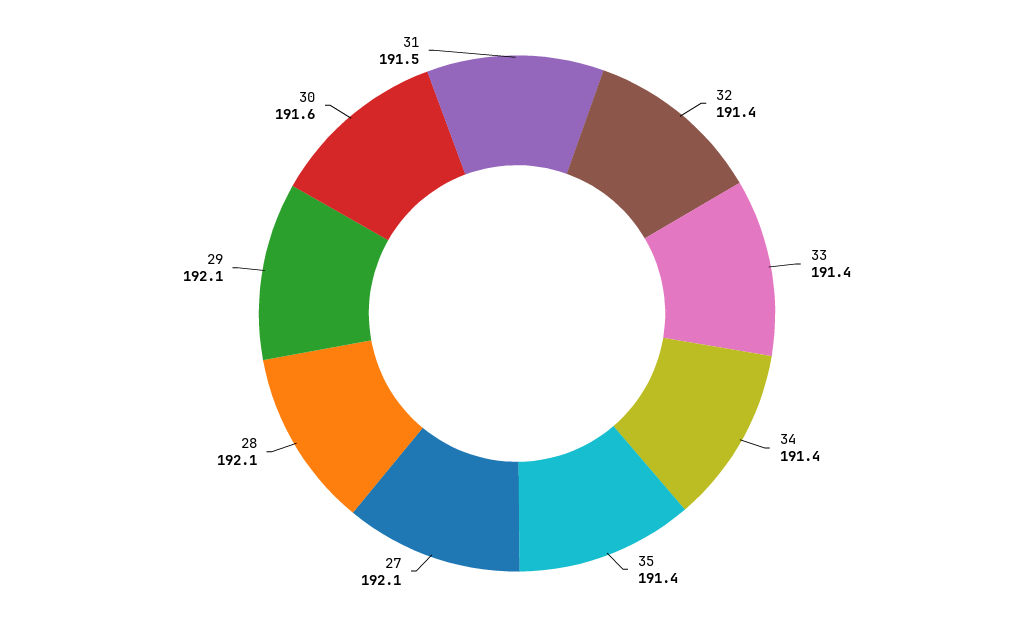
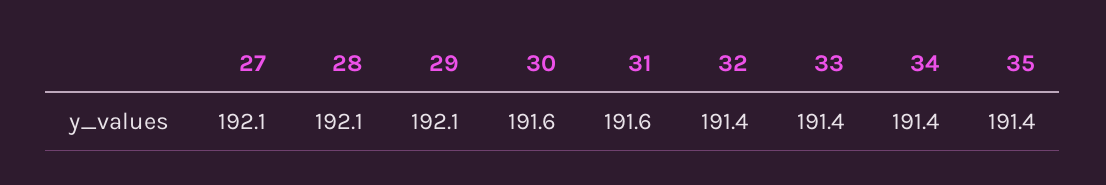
  {
    "32": 191.4,
    "33": 191.4,
    "34": 191.4,
    "35": 191.4,
    "27": 192.1,
    "28": 192.1,
    "29": 192.1,
    "30": 191.6,
-   "31": 191.5
+   "31": 191.6
  }

